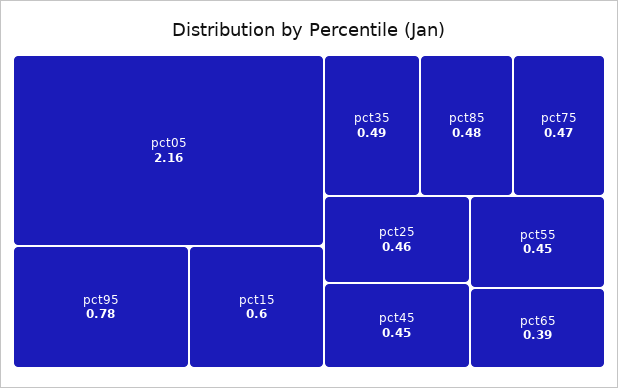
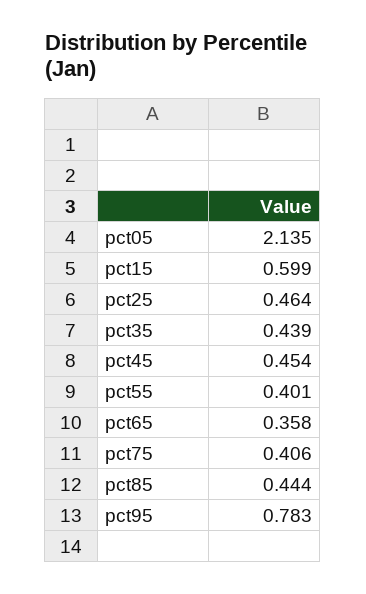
  {
-   "pct05": 2.16,
+   "pct05": 2.135,
    "pct95": 0.783,
    "pct15": 0.599,
-   "pct35": 0.49,
+   "pct35": 0.439,
-   "pct85": 0.48,
+   "pct85": 0.444,
-   "pct75": 0.47,
+   "pct75": 0.406,
    "pct25": 0.464,
    "pct45": 0.454,
-   "pct55": 0.45,
+   "pct55": 0.401,
-   "pct65": 0.39
+   "pct65": 0.358
  }

